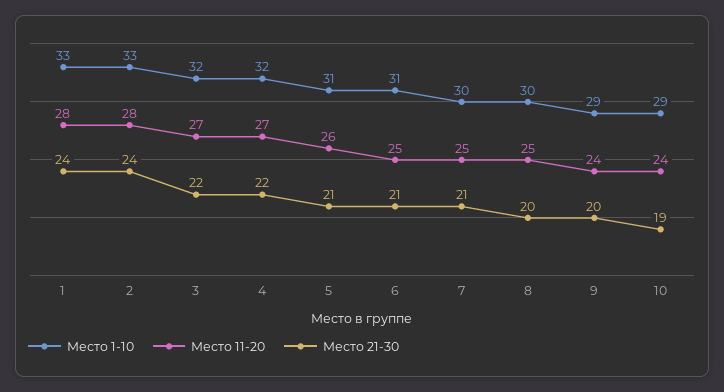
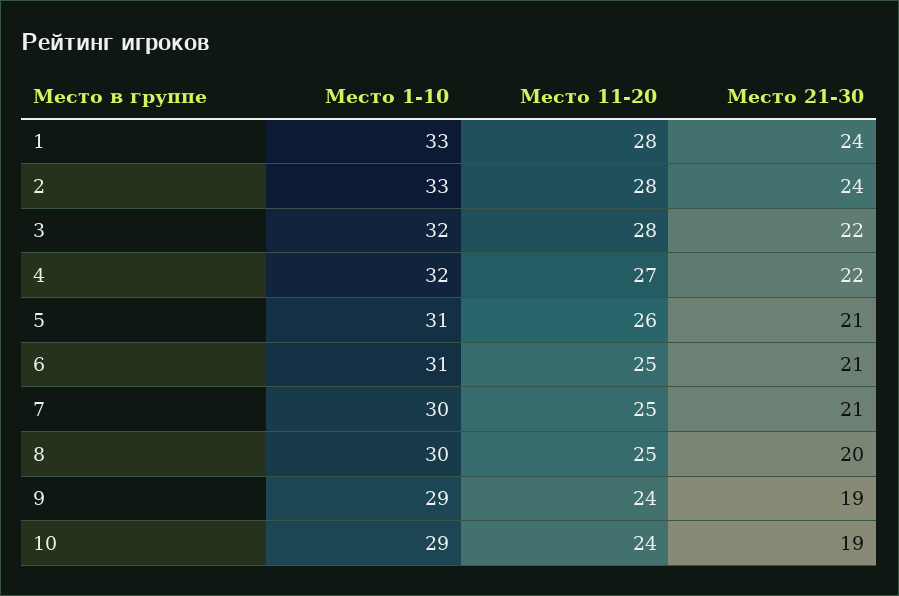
  {
    "Место 1-10": {
      "1": 33,
      "2": 33,
      "3": 32,
      "4": 32,
      "5": 31,
      "6": 31,
      "7": 30,
      "8": 30,
      "9": 29,
      "10": 29
    },
    "Место 11-20": {
      "1": 28,
      "2": 28,
-     "3": 27,
+     "3": 28,
      "4": 27,
      "5": 26,
      "6": 25,
      "7": 25,
      "8": 25,
      "9": 24,
      "10": 24
    },
    "Место 21-30": {
      "1": 24,
      "2": 24,
      "3": 22,
      "4": 22,
      "5": 21,
      "6": 21,
      "7": 21,
      "8": 20,
-     "9": 20,
+     "9": 19,
      "10": 19
    }
  }

